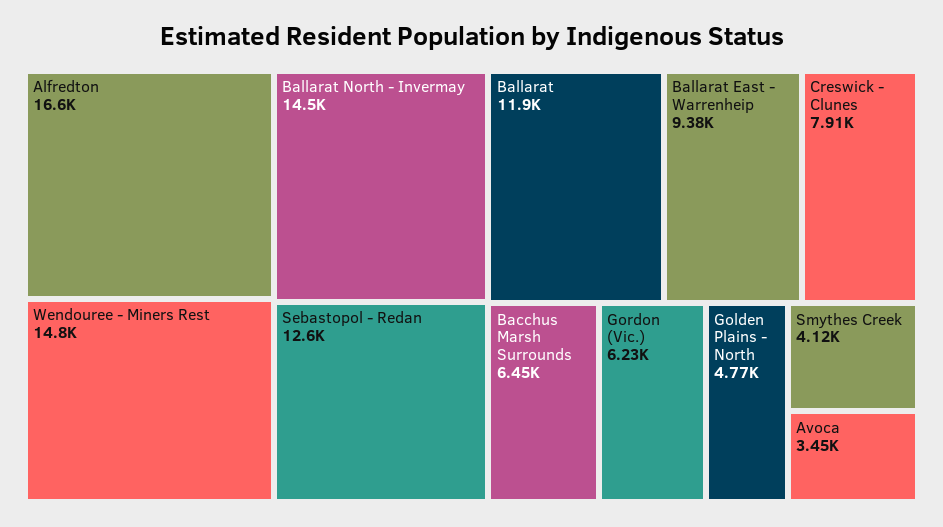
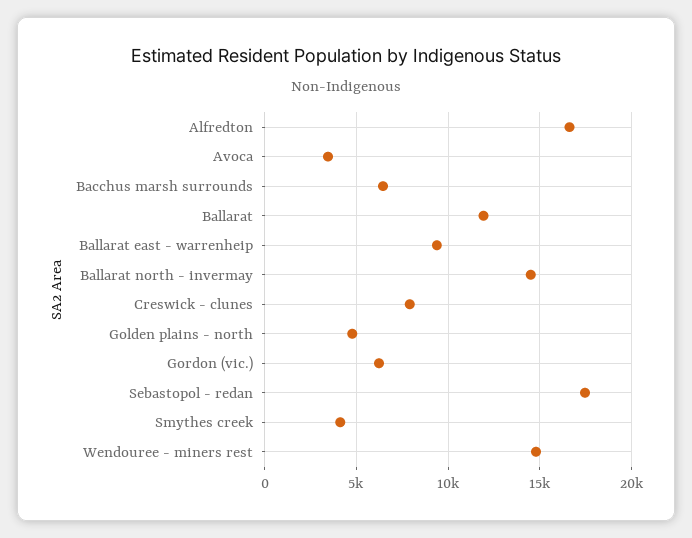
  {
    "Alfredton": 16600,
    "Wendouree - Miners Rest": 14800,
    "Ballarat North - Invermay": 14500,
-   "Sebastopol - Redan": 12600,
+   "Sebastopol - Redan": 17500,
    "Ballarat": 11900,
    "Ballarat East - Warrenheip": 9380,
    "Creswick - Clunes": 7910,
    "Bacchus Marsh Surrounds": 6450,
    "Gordon (Vic.)": 6230,
    "Golden Plains - North": 4770,
    "Smythes Creek": 4120,
    "Avoca": 3450
  }

